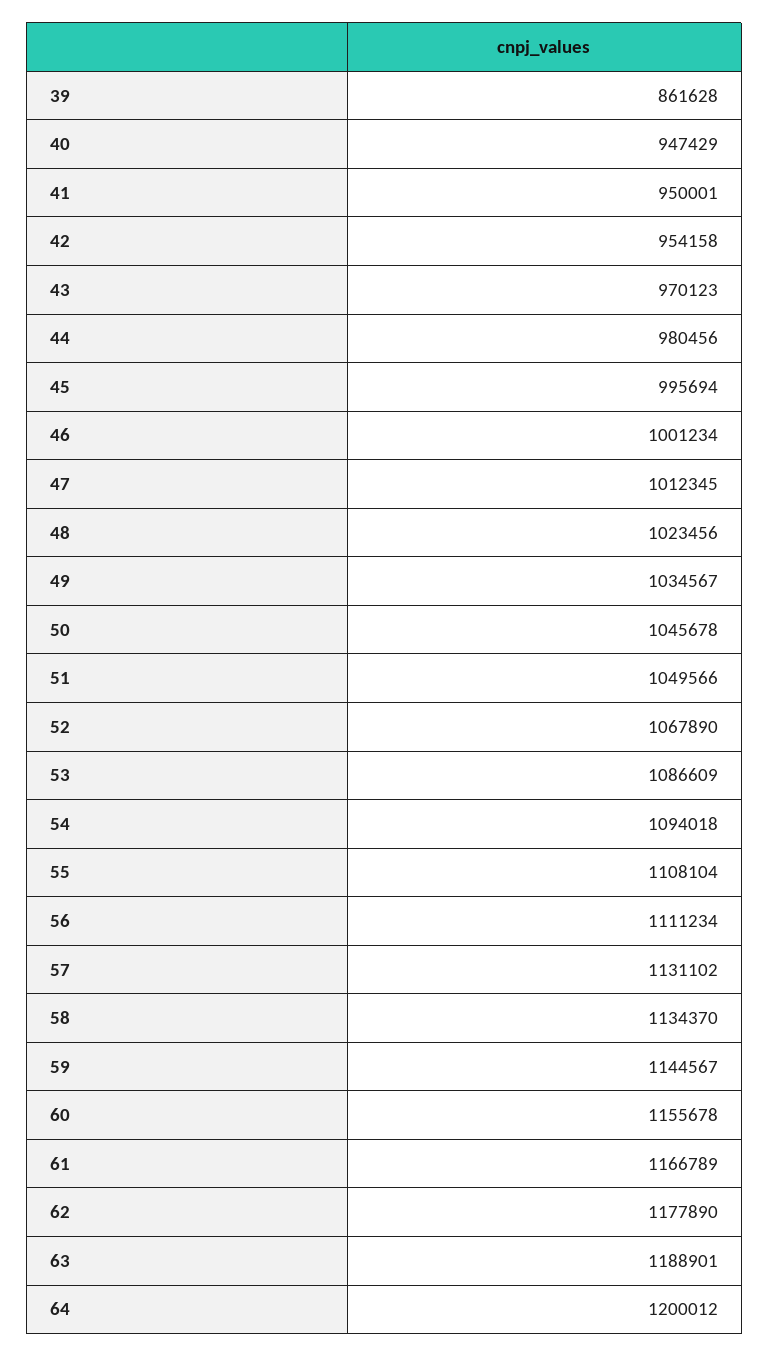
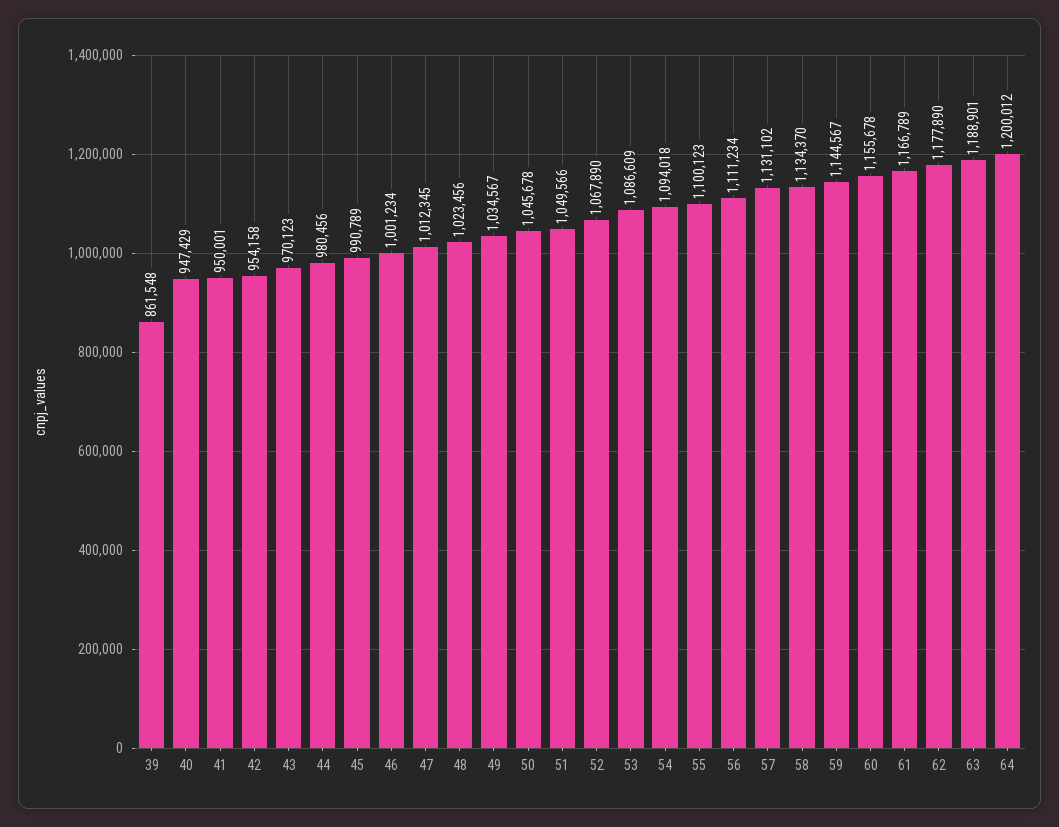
  {
-   "39": 861628,
+   "39": 861548,
    "40": 947429,
    "41": 950001,
    "42": 954158,
    "43": 970123,
    "44": 980456,
-   "45": 995694,
+   "45": 990789,
    "46": 1001234,
    "47": 1012345,
    "48": 1023456,
    "49": 1034567,
    "50": 1045678,
    "51": 1049566,
    "52": 1067890,
    "53": 1086609,
    "54": 1094018,
-   "55": 1108104,
+   "55": 1100123,
    "56": 1111234,
    "57": 1131102,
    "58": 1134370,
    "59": 1144567,
    "60": 1155678,
    "61": 1166789,
    "62": 1177890,
    "63": 1188901,
    "64": 1200012
  }

